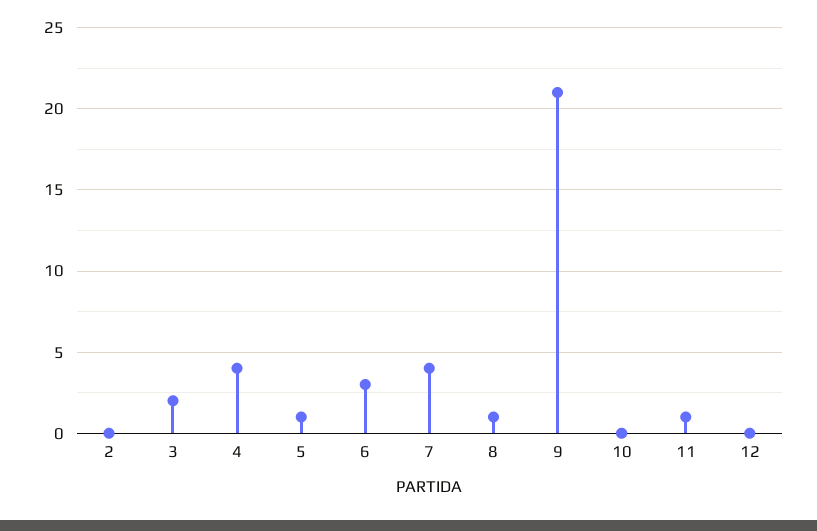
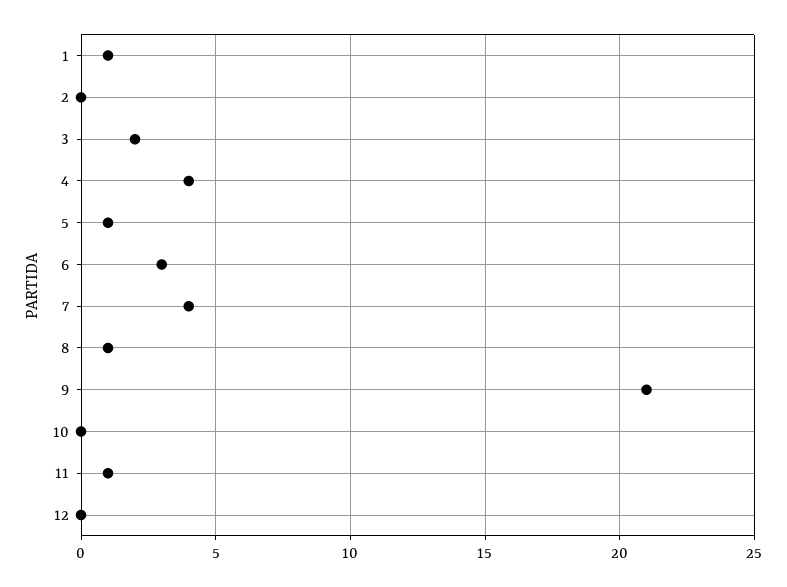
  {
    "2": 0,
    "3": 2,
    "4": 4,
    "5": 1,
    "6": 3,
    "7": 4,
    "8": 1,
    "9": 21,
    "10": 0,
    "11": 1,
-   "12": 0
+   "12": 0,
+   "1": 1
  }

